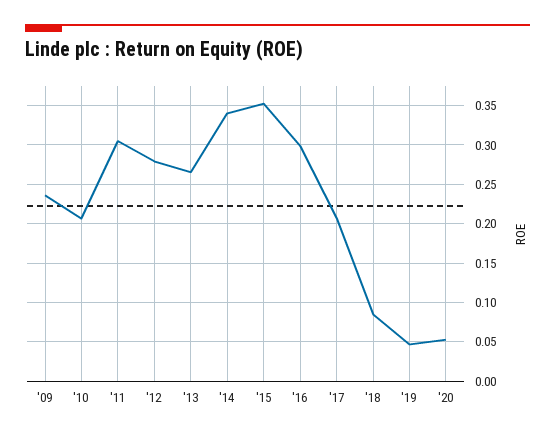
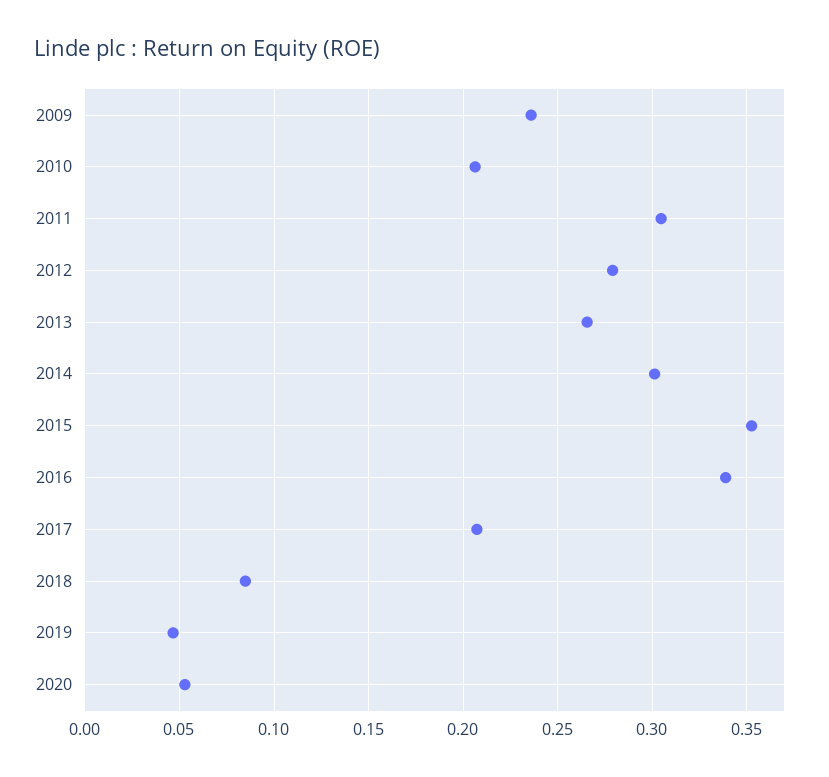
  {
    "'09": 0.235,
    "'10": 0.205,
    "'11": 0.305,
    "'12": 0.28,
    "'13": 0.265,
-   "'14": 0.34,
+   "'14": 0.3,
    "'15": 0.355,
-   "'16": 0.3,
+   "'16": 0.34,
    "'17": 0.205,
    "'18": 0.085,
    "'19": 0.045,
    "'20": 0.055
  }

